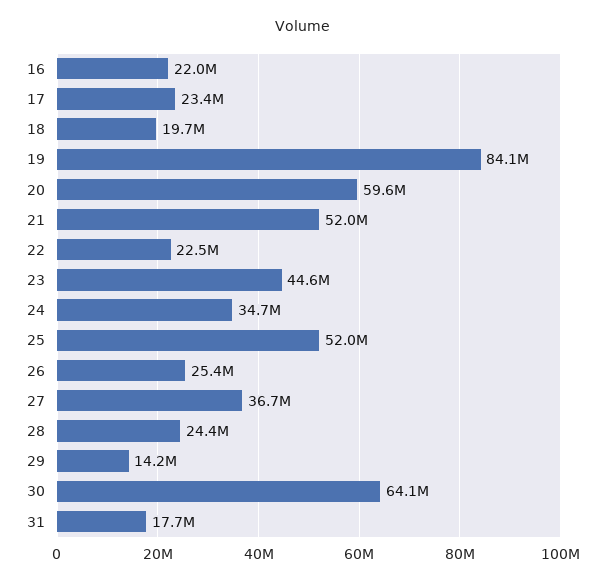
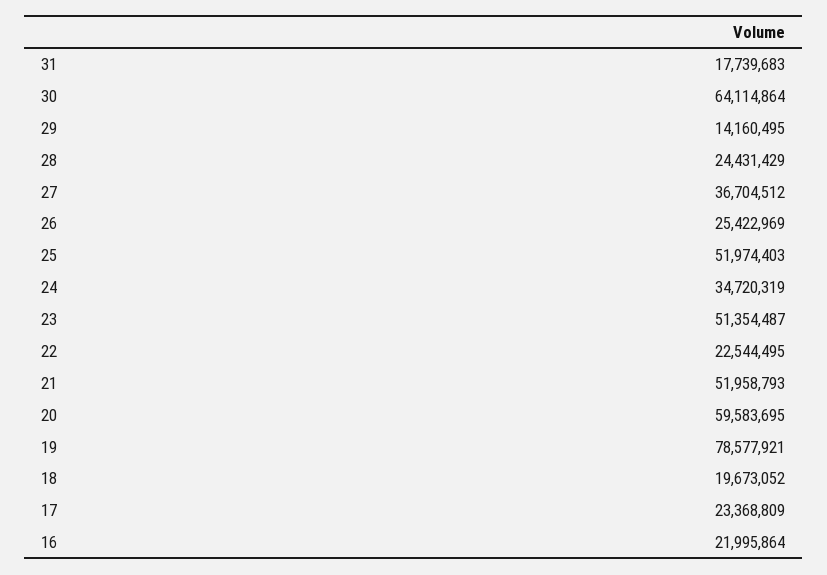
  {
    "16": 21995864,
    "17": 23368809,
    "18": 19673052,
-   "19": 84100000,
+   "19": 78577921,
    "20": 59583695,
    "21": 51958793,
    "22": 22544495,
-   "23": 44600000,
+   "23": 51354487,
    "24": 34720319,
    "25": 51974403,
    "26": 25422969,
    "27": 36704512,
    "28": 24431429,
    "29": 14160495,
    "30": 64114864,
    "31": 17739683
  }

